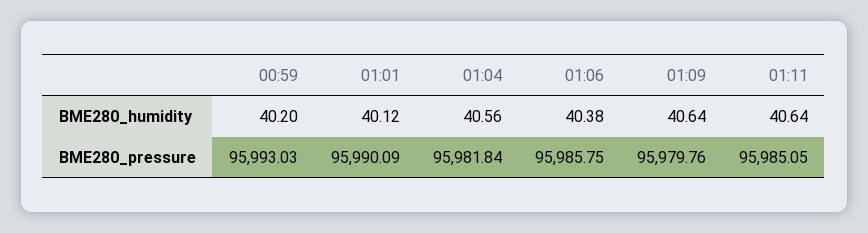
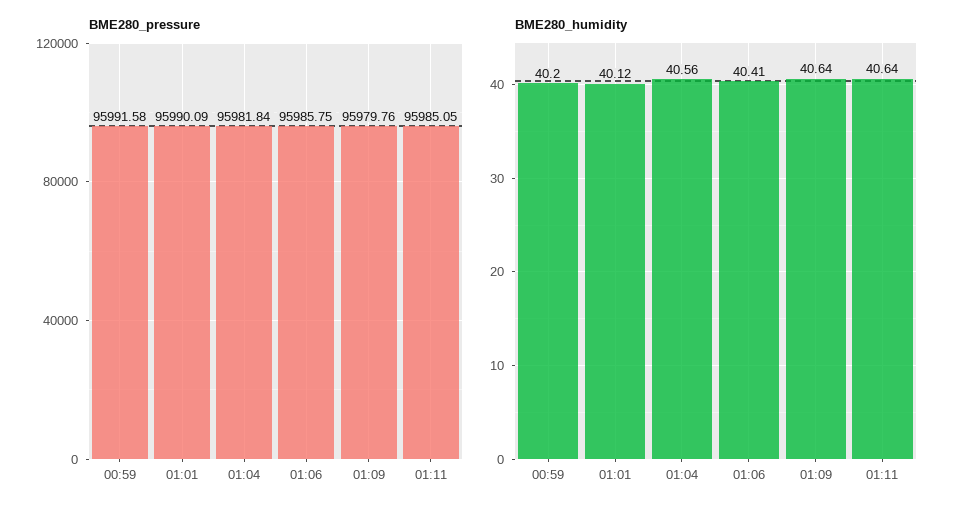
  {
    "BME280_humidity": {
      "00:59": 40.2,
      "01:01": 40.12,
      "01:04": 40.56,
-     "01:06": 40.38,
+     "01:06": 40.41,
      "01:09": 40.64,
      "01:11": 40.64
    },
    "BME280_pressure": {
-     "00:59": 95993.03,
+     "00:59": 95991.58,
      "01:01": 95990.09,
      "01:04": 95981.84,
      "01:06": 95985.75,
      "01:09": 95979.76,
      "01:11": 95985.05
    }
  }

